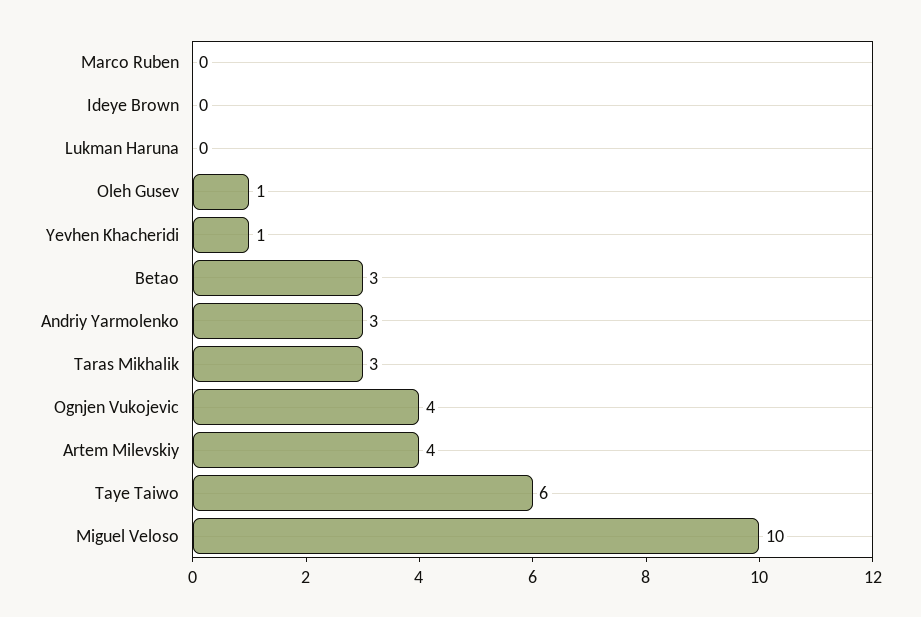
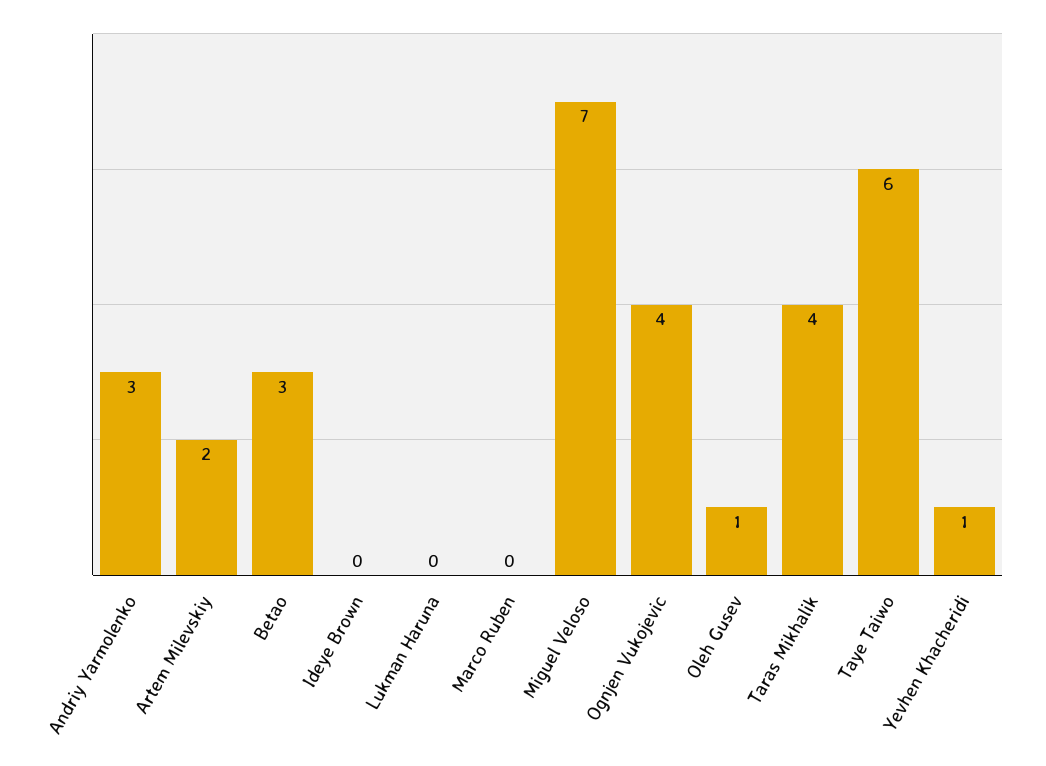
  {
    "Marco Ruben": 0,
    "Ideye Brown": 0,
    "Lukman Haruna": 0,
    "Oleh Gusev": 1,
    "Yevhen Khacheridi": 1,
    "Betao": 3,
    "Andriy Yarmolenko": 3,
-   "Taras Mikhalik": 3,
+   "Taras Mikhalik": 4,
    "Ognjen Vukojevic": 4,
-   "Artem Milevskiy": 4,
+   "Artem Milevskiy": 2,
    "Taye Taiwo": 6,
-   "Miguel Veloso": 10
+   "Miguel Veloso": 7
  }

